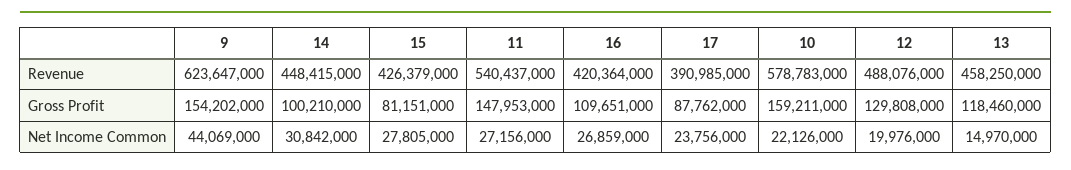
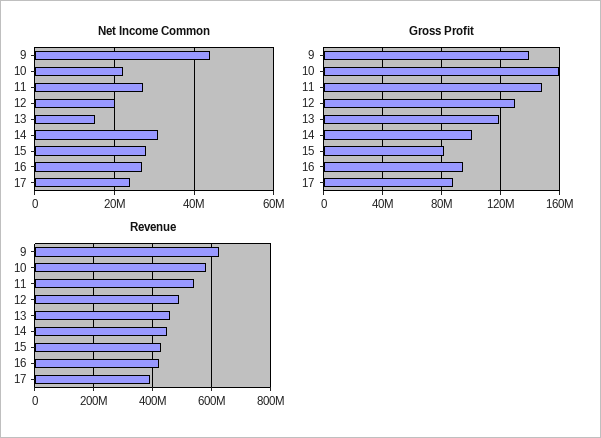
  {
    "Revenue": {
      "9": 623647000,
      "14": 448415000,
      "15": 426379000,
      "11": 540437000,
      "16": 420364000,
      "17": 390985000,
      "10": 578783000,
      "12": 488076000,
      "13": 458250000
    },
    "Gross Profit": {
-     "9": 154202000,
+     "9": 140000000,
      "14": 100210000,
      "15": 81151000,
      "11": 147953000,
-     "16": 109651000,
+     "16": 95000000,
      "17": 87762000,
      "10": 159211000,
      "12": 129808000,
      "13": 118460000
    },
    "Net Income Common": {
      "9": 44069000,
      "14": 30842000,
      "15": 27805000,
      "11": 27156000,
      "16": 26859000,
      "17": 23756000,
      "10": 22126000,
      "12": 19976000,
      "13": 14970000
    }
  }

